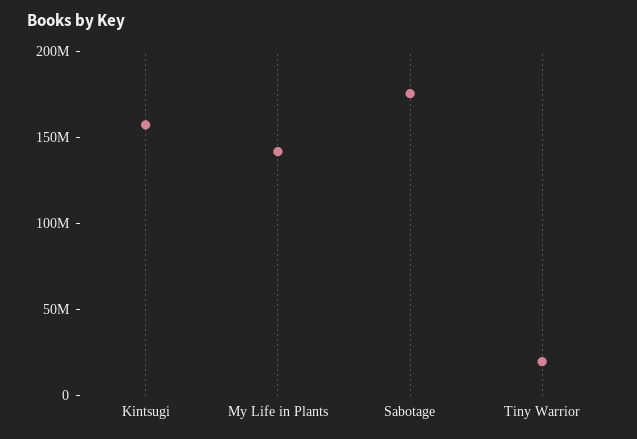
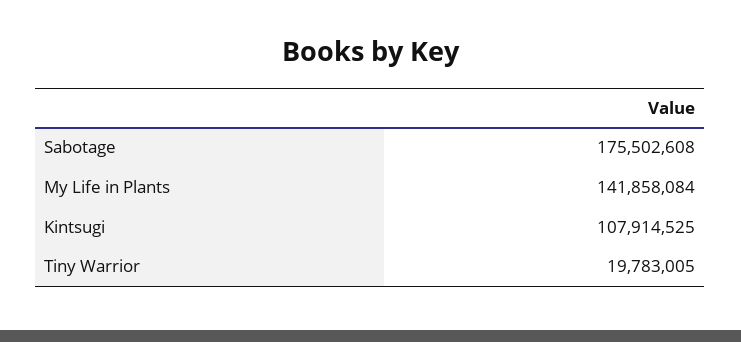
  {
-   "Kintsugi": 160000000,
+   "Kintsugi": 107914525,
    "My Life in Plants": 141858084,
    "Sabotage": 175502608,
    "Tiny Warrior": 19783005
  }

